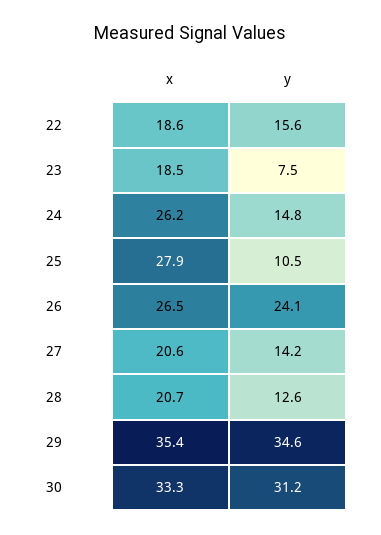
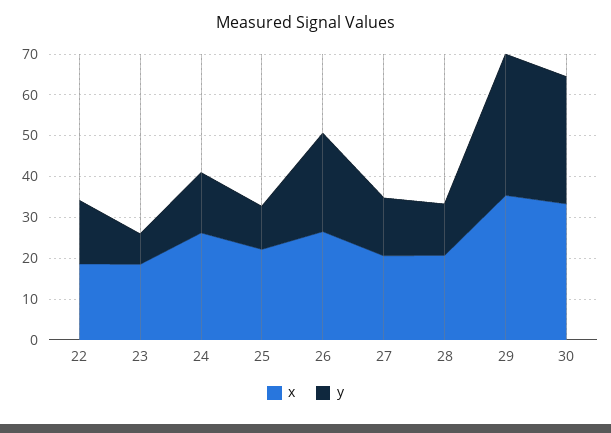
  {
    "x": {
      "22": 18.6,
      "23": 18.5,
      "24": 26.2,
-     "25": 27.9,
+     "25": 22,
      "26": 26.5,
      "27": 20.6,
      "28": 20.7,
      "29": 35.4,
      "30": 33.3
    },
    "y": {
      "22": 15.6,
      "23": 7.5,
      "24": 14.8,
      "25": 10.5,
      "26": 24.1,
      "27": 14.2,
      "28": 12.6,
      "29": 34.6,
      "30": 31.2
    }
  }

